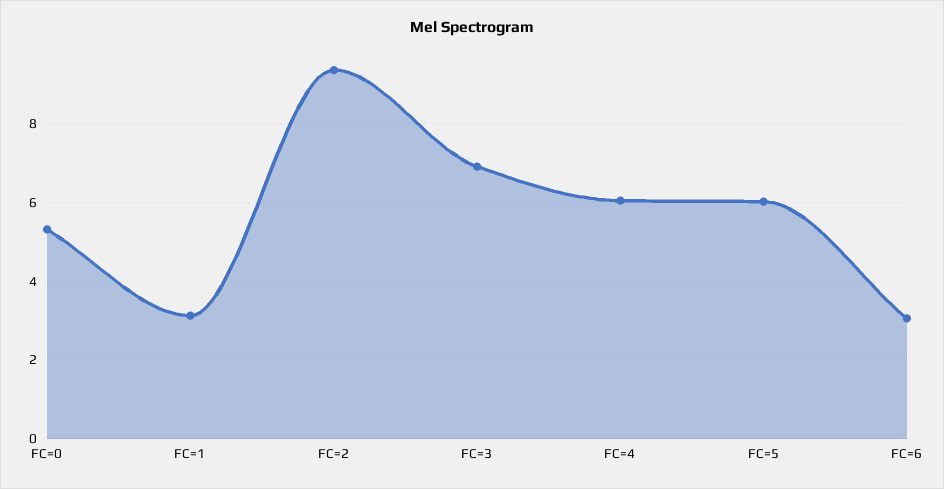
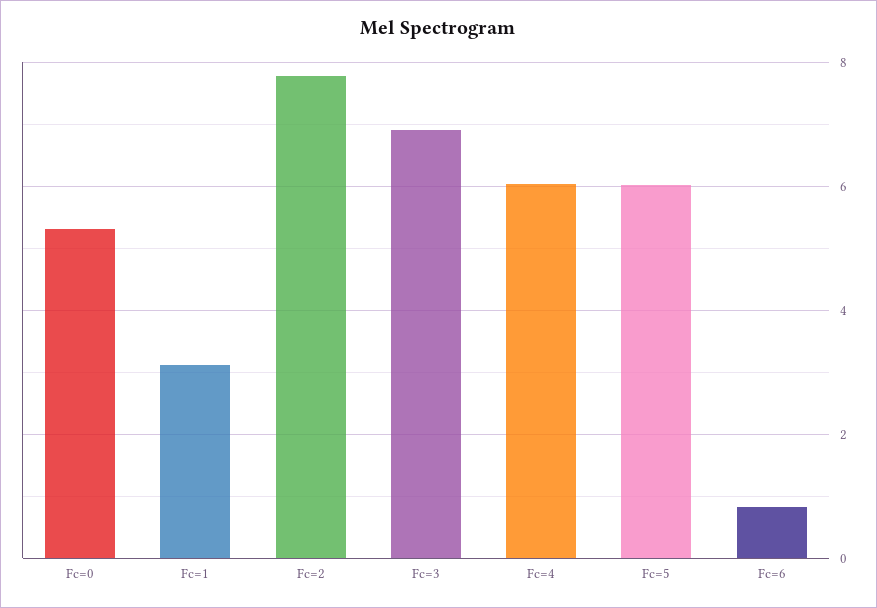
  {
    "FC=0": 5.4,
    "FC=1": 3.2,
-   "FC=2": 9.4,
+   "FC=2": 7.8,
    "FC=3": 7,
    "FC=4": 6,
    "FC=5": 6,
-   "FC=6": 3
+   "FC=6": 0.8
  }

